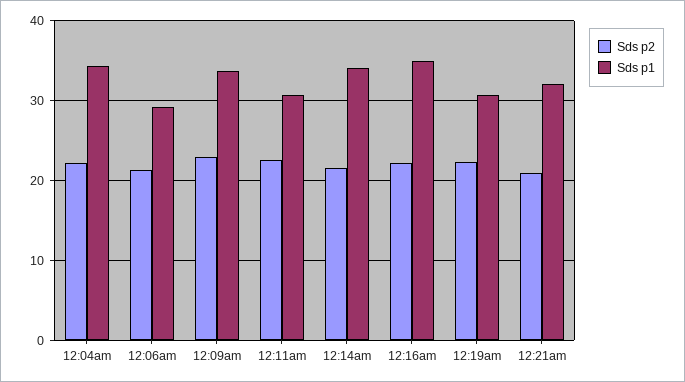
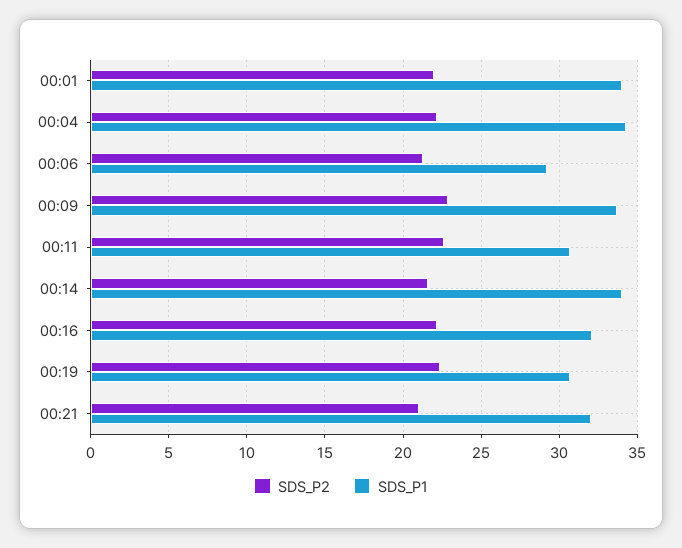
  {
    "Sds p2": {
      "12:04am": 22,
      "12:06am": 21.5,
      "12:09am": 23,
      "12:11am": 22.5,
      "12:14am": 21.5,
      "12:16am": 22,
      "12:19am": 22.5,
-     "12:21am": 21
+     "12:21am": 21,
+     "00:01": 22
    },
    "Sds p1": {
      "12:04am": 34.5,
      "12:06am": 29,
      "12:09am": 33.5,
      "12:11am": 30.5,
      "12:14am": 34,
-     "12:16am": 35,
+     "12:16am": 32,
      "12:19am": 30.5,
-     "12:21am": 32
+     "12:21am": 32,
+     "00:01": 34
    }
  }

